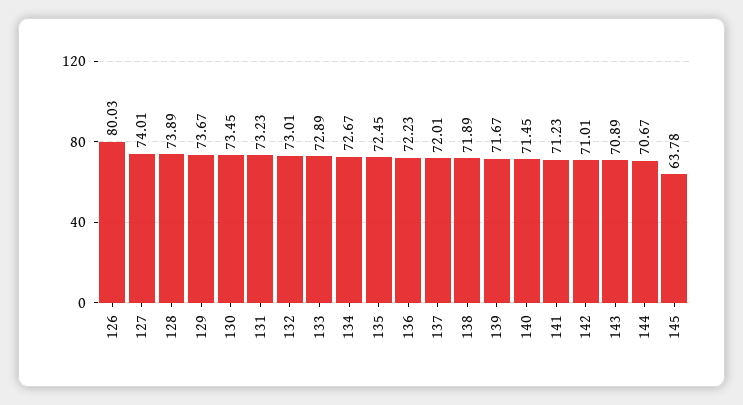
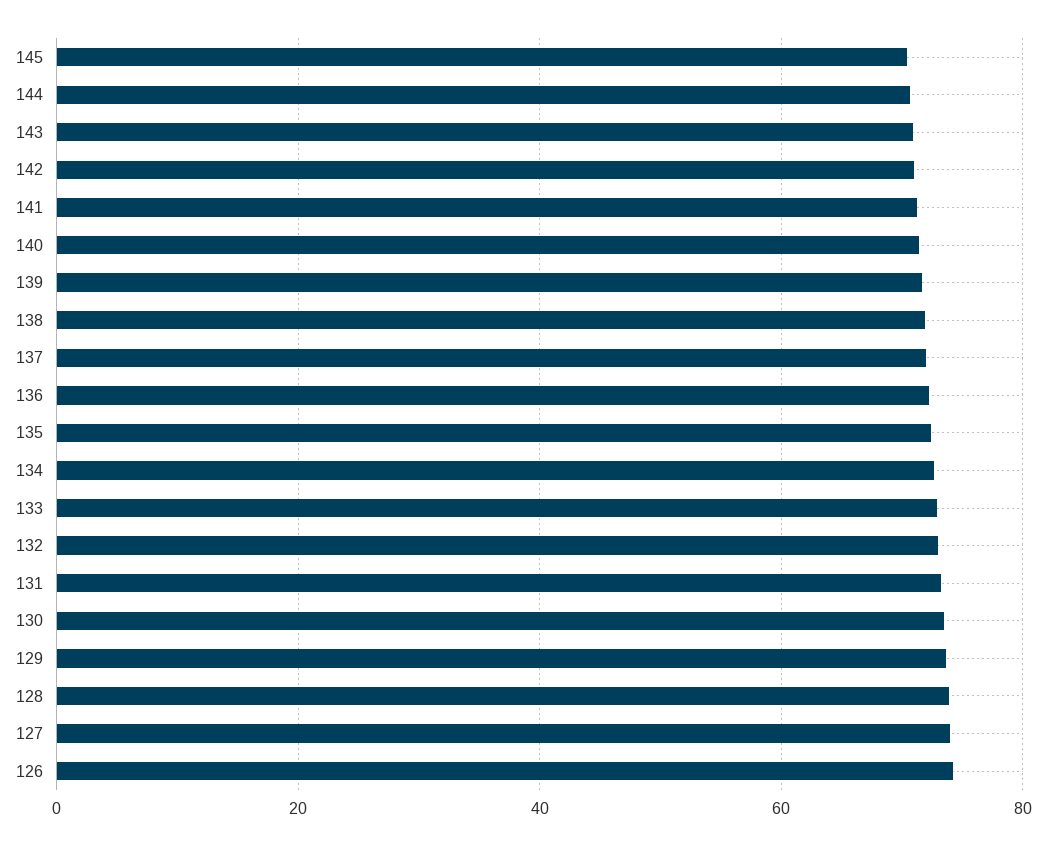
  {
-   "126": 80.03,
+   "126": 74,
    "127": 74.01,
    "128": 73.89,
    "129": 73.67,
    "130": 73.45,
    "131": 73.23,
    "132": 73.01,
    "133": 72.89,
    "134": 72.67,
    "135": 72.45,
    "136": 72.23,
    "137": 72.01,
    "138": 71.89,
    "139": 71.67,
    "140": 71.45,
    "141": 71.23,
    "142": 71.01,
    "143": 70.89,
    "144": 70.67,
-   "145": 63.78
+   "145": 70
  }

